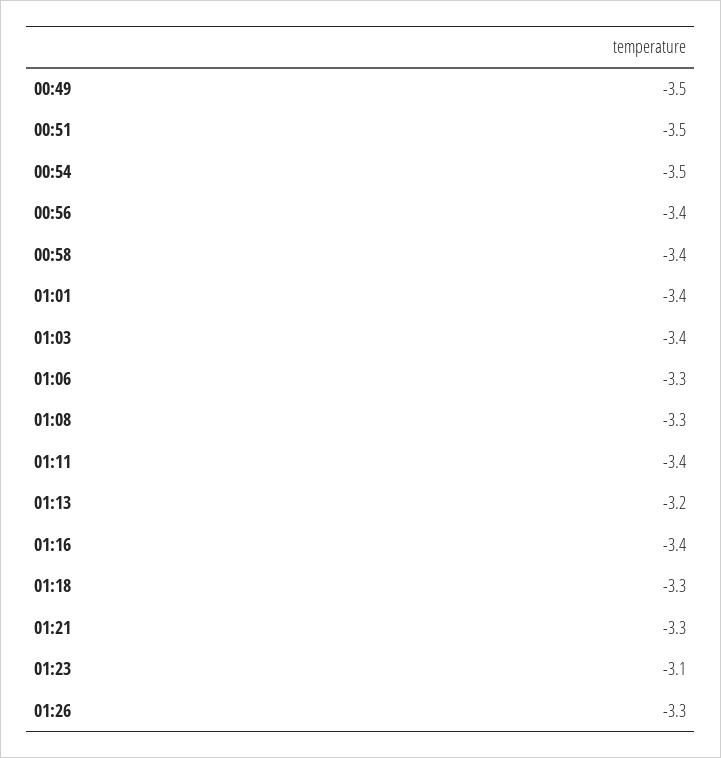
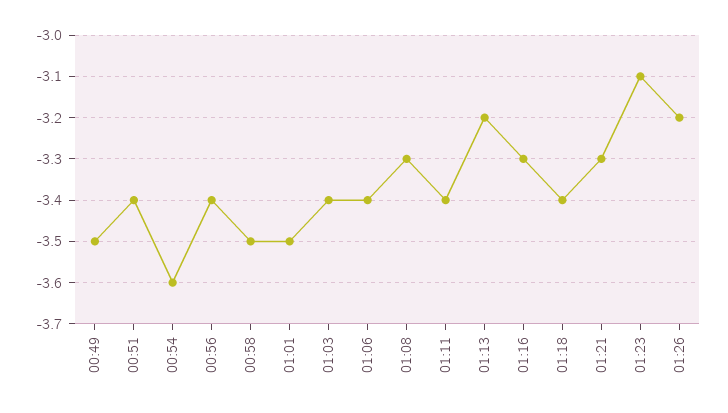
  {
    "00:49": -3.5,
-   "00:51": -3.5,
+   "00:51": -3.4,
-   "00:54": -3.5,
+   "00:54": -3.6,
    "00:56": -3.4,
-   "00:58": -3.4,
+   "00:58": -3.5,
-   "01:01": -3.4,
+   "01:01": -3.5,
    "01:03": -3.4,
-   "01:06": -3.3,
+   "01:06": -3.4,
    "01:08": -3.3,
    "01:11": -3.4,
    "01:13": -3.2,
-   "01:16": -3.4,
+   "01:16": -3.3,
-   "01:18": -3.3,
+   "01:18": -3.4,
    "01:21": -3.3,
    "01:23": -3.1,
-   "01:26": -3.3
+   "01:26": -3.2
  }

